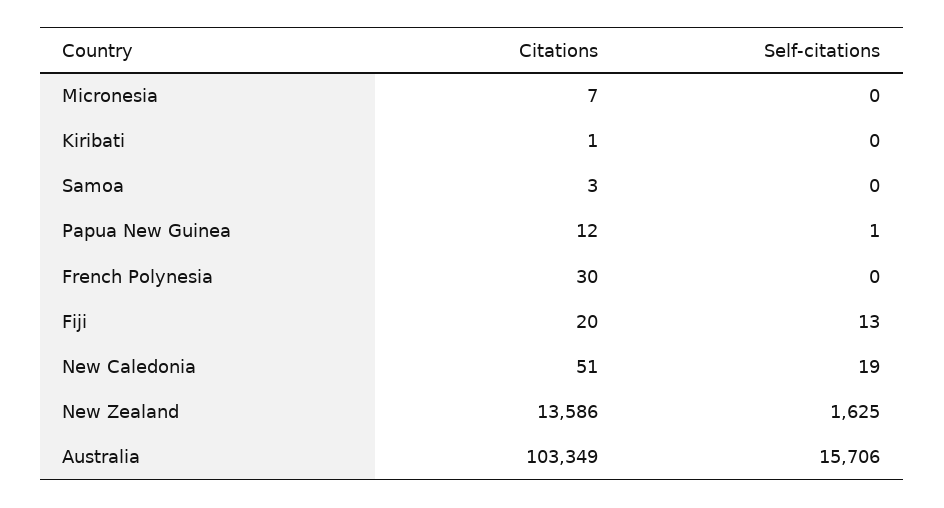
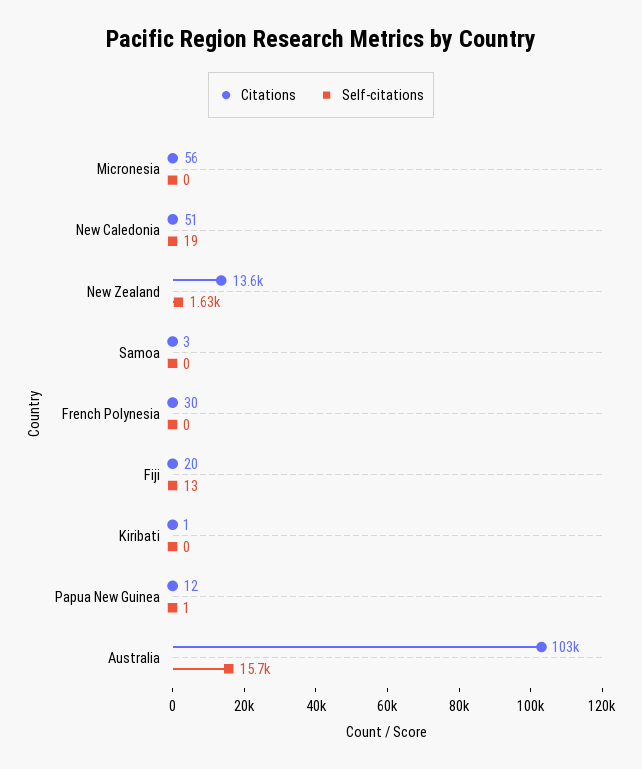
  {
    "Citations": {
-     "Micronesia": 7,
+     "Micronesia": 56,
      "Kiribati": 1,
      "Samoa": 3,
      "Papua New Guinea": 12,
      "French Polynesia": 30,
      "Fiji": 20,
      "New Caledonia": 51,
      "New Zealand": 13586,
      "Australia": 103349
    },
    "Self-citations": {
      "Micronesia": 0,
      "Kiribati": 0,
      "Samoa": 0,
      "Papua New Guinea": 1,
      "French Polynesia": 0,
      "Fiji": 13,
      "New Caledonia": 19,
      "New Zealand": 1625,
      "Australia": 15706
    }
  }

